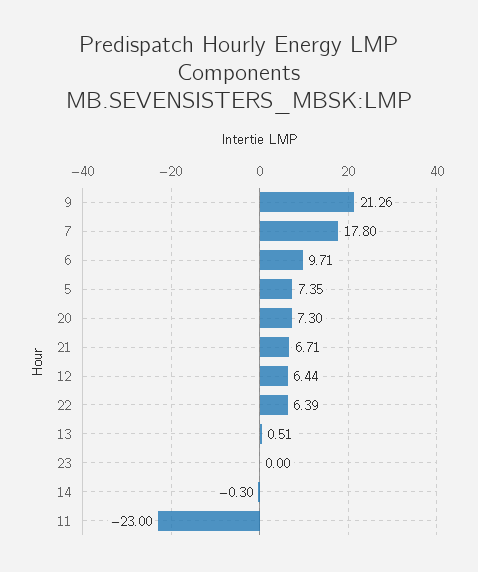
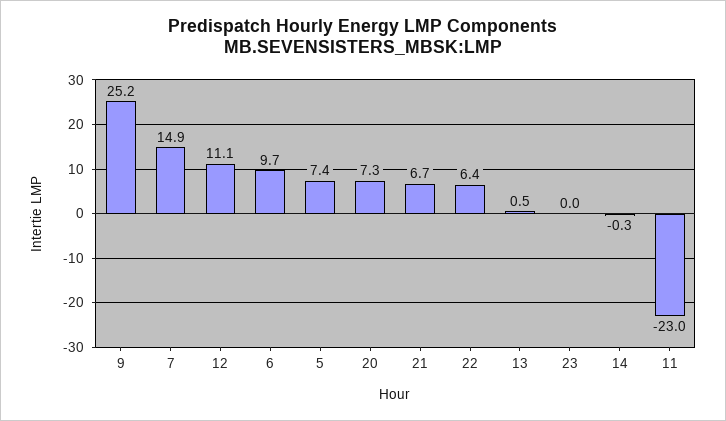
  {
-   "9": 21.26,
+   "9": 25.2,
-   "7": 17.8,
+   "7": 14.9,
    "6": 9.71,
    "5": 7.35,
    "20": 7.3,
    "21": 6.71,
-   "12": 6.44,
+   "12": 11.1,
    "22": 6.39,
    "13": 0.51,
    "23": 0,
    "14": -0.3,
    "11": -23
  }

